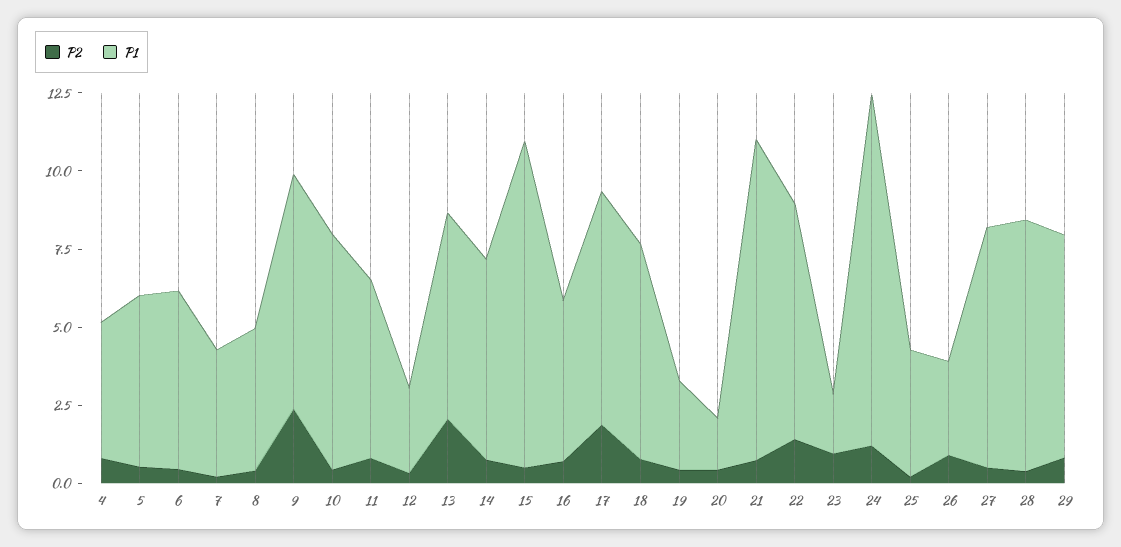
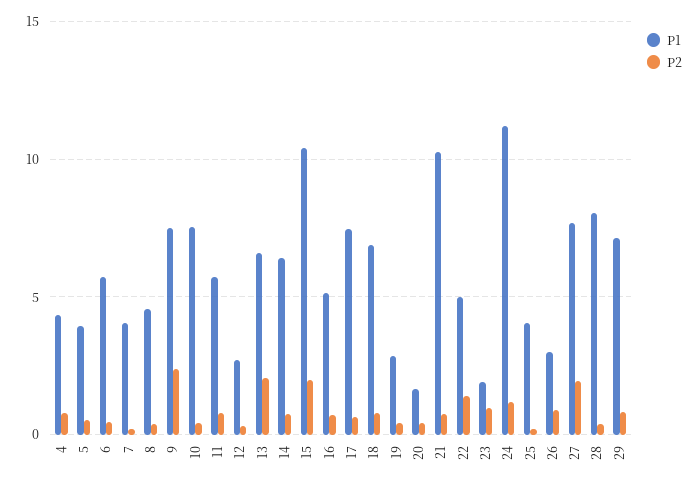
  {
    "P2": {
      "4": 1,
      "5": 0.5,
      "6": 0.5,
      "7": 0,
      "8": 0.5,
      "9": 2.5,
      "10": 0.5,
      "11": 1,
      "12": 0.5,
      "13": 2,
      "14": 1,
-     "15": 0.5,
+     "15": 2,
      "16": 0.5,
-     "17": 2,
+     "17": 0.5,
      "18": 1,
      "19": 0.5,
      "20": 0.5,
      "21": 0.5,
      "22": 1.5,
      "23": 1,
      "24": 1,
      "25": 0,
      "26": 1,
-     "27": 0.5,
+     "27": 2,
      "28": 0.5,
      "29": 1
    },
    "P1": {
      "4": 4.5,
-     "5": 5.5,
+     "5": 4,
      "6": 5.5,
      "7": 4,
      "8": 4.5,
      "9": 7.5,
      "10": 7.5,
      "11": 5.5,
      "12": 2.5,
      "13": 6.5,
      "14": 6.5,
      "15": 10.5,
      "16": 5,
      "17": 7.5,
      "18": 7,
      "19": 3,
      "20": 1.5,
      "21": 10.5,
-     "22": 7.5,
+     "22": 5,
      "23": 2,
      "24": 11,
      "25": 4,
      "26": 3,
      "27": 7.5,
      "28": 8,
      "29": 7
    }
  }

